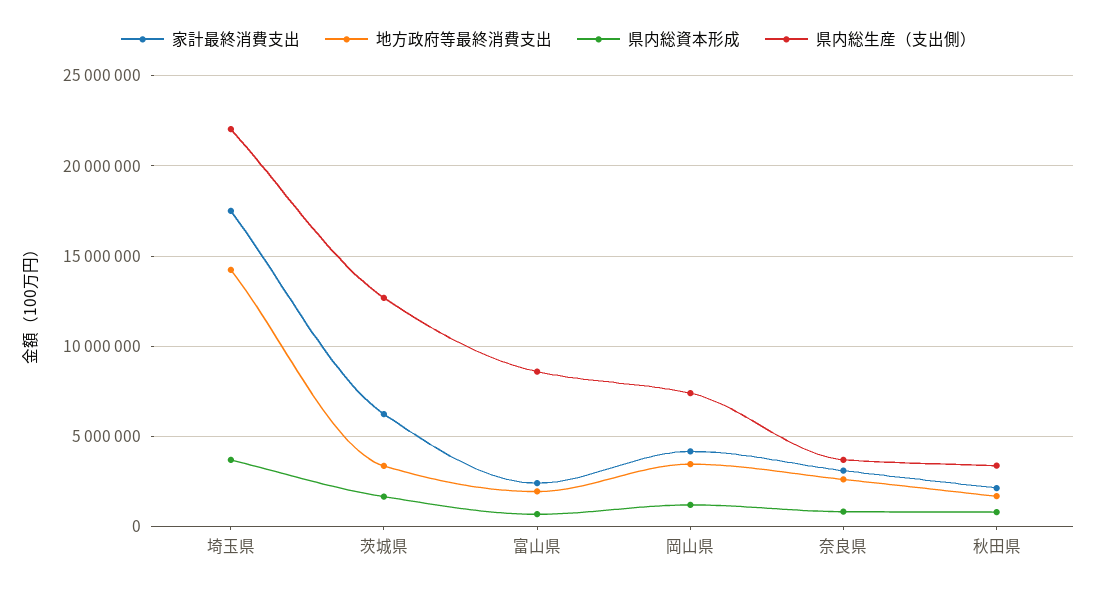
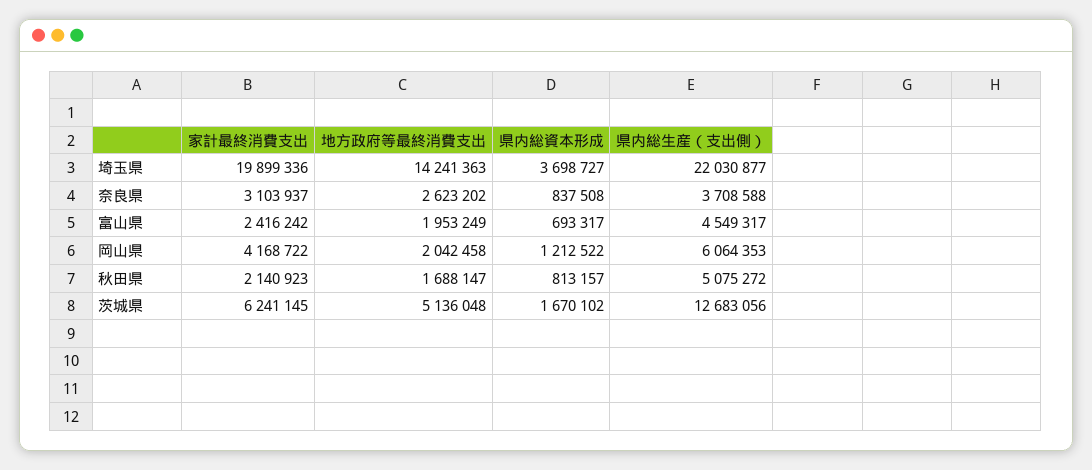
  {
    "家計最終消費支出": {
-     "埼玉県": 17500000,
+     "埼玉県": 19899336,
      "茨城県": 6241145,
      "富山県": 2416242,
      "岡山県": 4168722,
      "奈良県": 3103937,
      "秋田県": 2140923
    },
    "地方政府等最終消費支出": {
      "埼玉県": 14241363,
-     "茨城県": 3500000,
+     "茨城県": 5136048,
      "富山県": 1953249,
-     "岡山県": 3500000,
+     "岡山県": 2042458,
      "奈良県": 2623202,
      "秋田県": 1688147
    },
    "県内総資本形成": {
      "埼玉県": 3698727,
      "茨城県": 1670102,
      "富山県": 693317,
      "岡山県": 1212522,
      "奈良県": 837508,
      "秋田県": 813157
    },
    "県内総生産（支出側）": {
      "埼玉県": 22030877,
      "茨城県": 12683056,
-     "富山県": 8500000,
+     "富山県": 4549317,
-     "岡山県": 7500000,
+     "岡山県": 6064353,
      "奈良県": 3708588,
-     "秋田県": 3500000
+     "秋田県": 5075272
    }
  }

